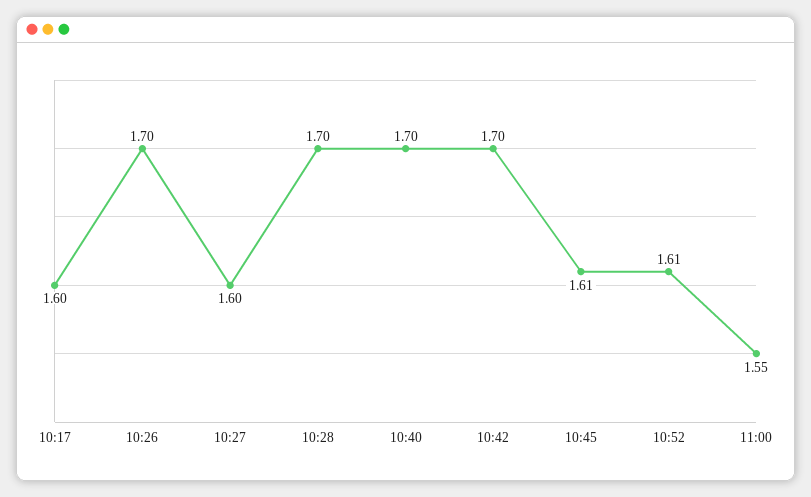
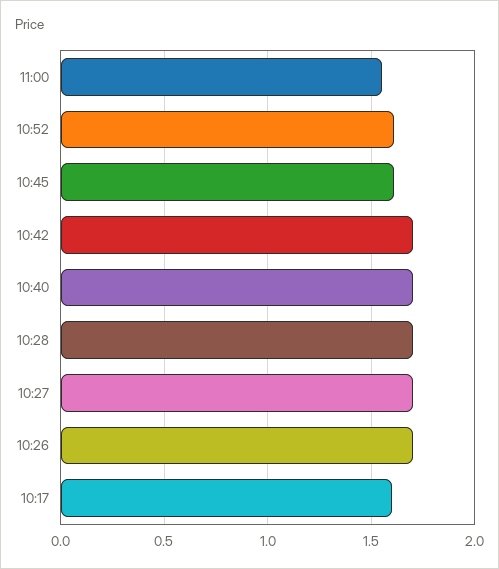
  {
    "10:17": 1.6,
    "10:26": 1.7,
-   "10:27": 1.6,
+   "10:27": 1.7,
    "10:28": 1.7,
    "10:40": 1.7,
    "10:42": 1.7,
    "10:45": 1.61,
    "10:52": 1.61,
    "11:00": 1.55
  }

